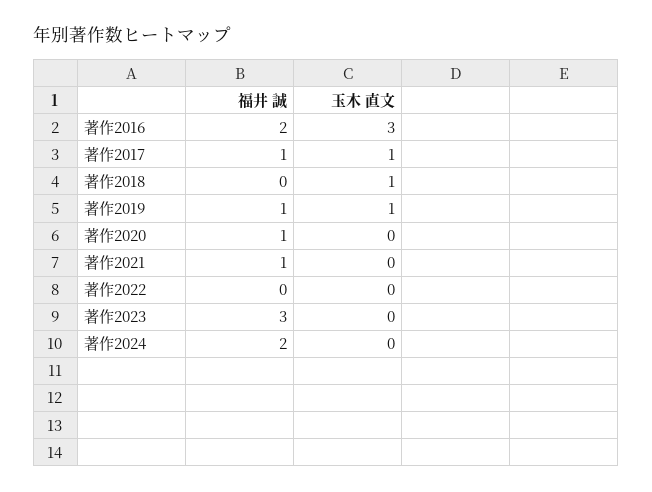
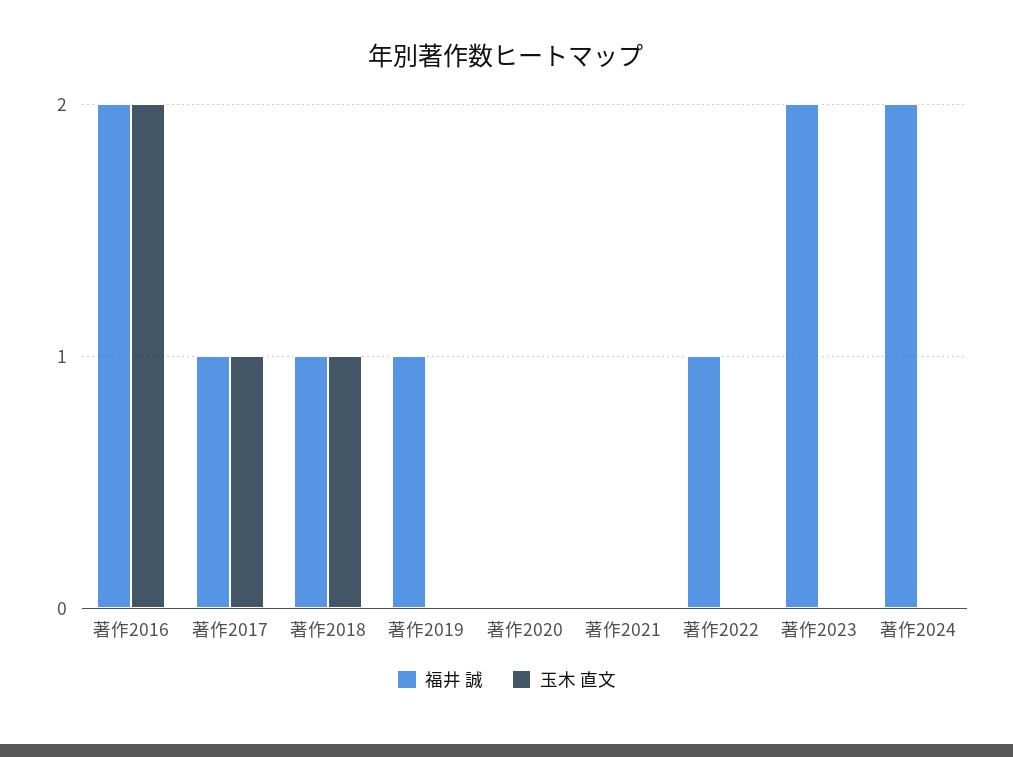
  {
    "福井 誠": {
      "著作2016": 2,
      "著作2017": 1,
-     "著作2018": 0,
+     "著作2018": 1,
      "著作2019": 1,
-     "著作2020": 1,
+     "著作2020": 0,
-     "著作2021": 1,
+     "著作2021": 0,
-     "著作2022": 0,
+     "著作2022": 1,
-     "著作2023": 3,
+     "著作2023": 2,
      "著作2024": 2
    },
    "玉木 直文": {
-     "著作2016": 3,
+     "著作2016": 2,
      "著作2017": 1,
      "著作2018": 1,
-     "著作2019": 1,
+     "著作2019": 0,
      "著作2020": 0,
      "著作2021": 0,
      "著作2022": 0,
      "著作2023": 0,
      "著作2024": 0
    }
  }

